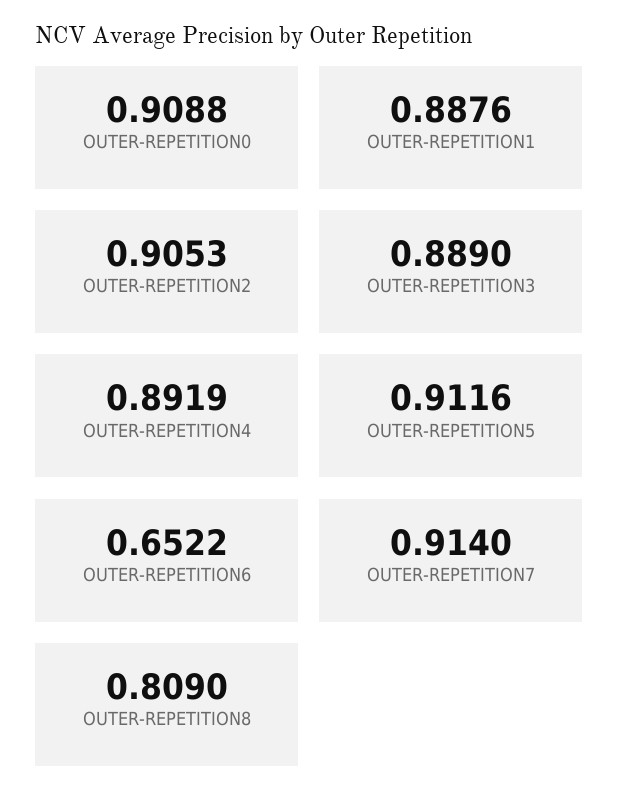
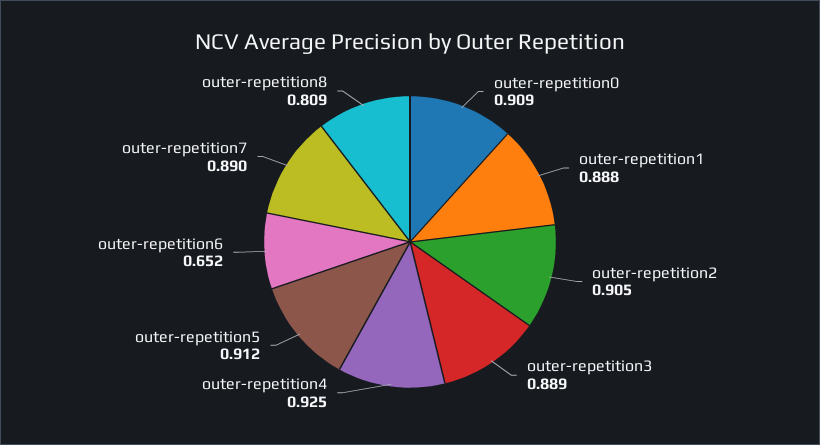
  {
    "OUTER-REPETITION0": 0.9088,
    "OUTER-REPETITION1": 0.8876,
    "OUTER-REPETITION2": 0.9053,
    "OUTER-REPETITION3": 0.889,
-   "OUTER-REPETITION4": 0.8919,
+   "OUTER-REPETITION4": 0.925,
    "OUTER-REPETITION5": 0.9116,
    "OUTER-REPETITION6": 0.6522,
-   "OUTER-REPETITION7": 0.914,
+   "OUTER-REPETITION7": 0.89,
    "OUTER-REPETITION8": 0.809
  }

